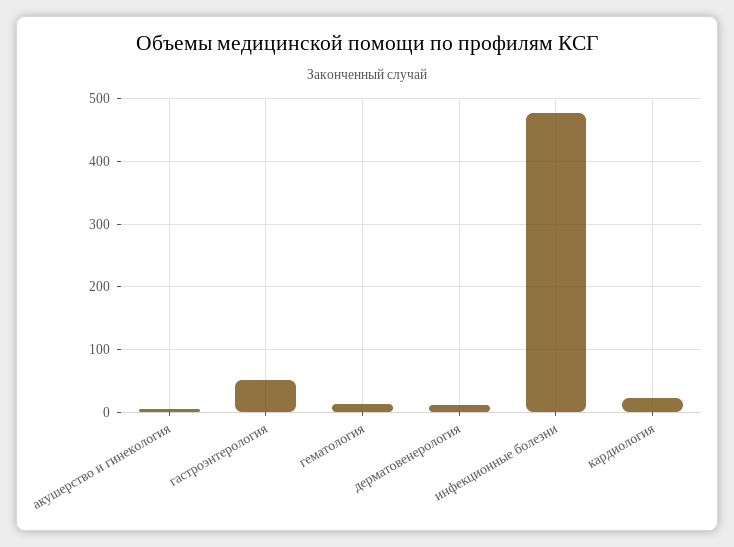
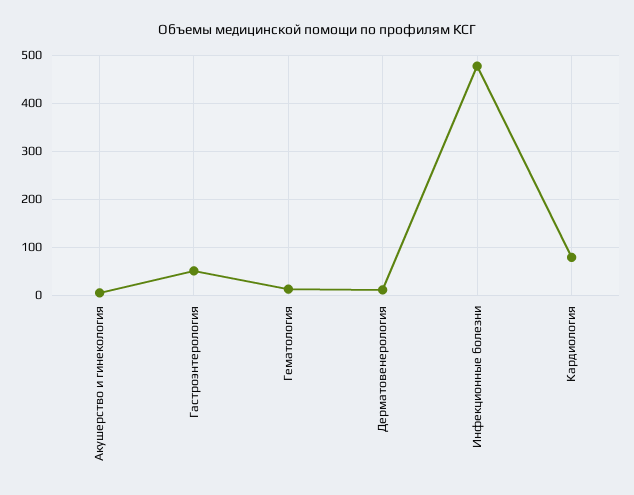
  {
    "акушерство и гинекология": 10,
    "гастроэнтерология": 50,
    "гематология": 10,
    "дерматовенерология": 10,
    "инфекционные болезни": 480,
-   "кардиология": 20
+   "кардиология": 80
  }

